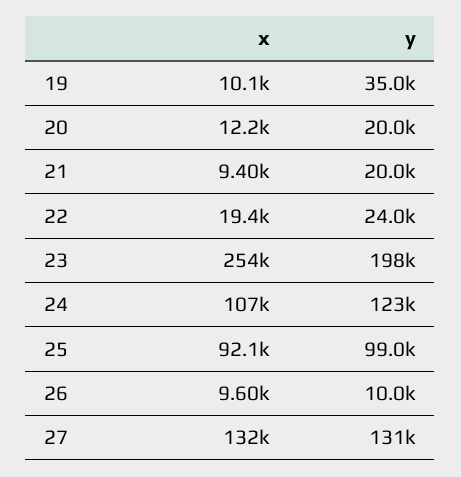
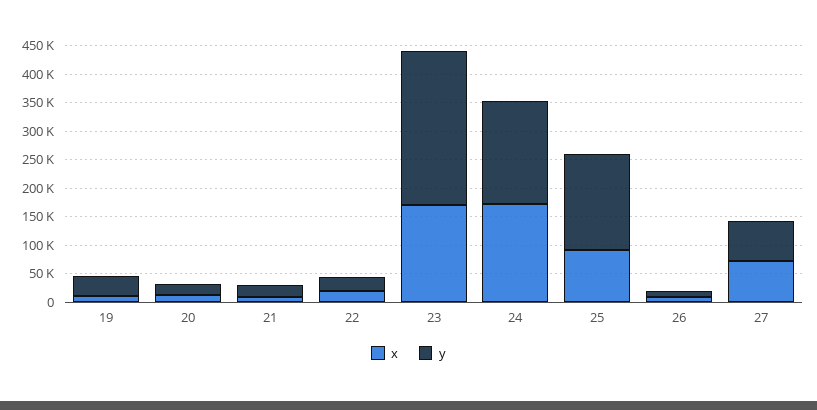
  {
    "x": {
      "19": 10100,
      "20": 12200,
      "21": 9400,
      "22": 19400,
-     "23": 254000,
+     "23": 175000,
-     "24": 107000,
+     "24": 175000,
      "25": 92100,
      "26": 9600,
-     "27": 132000
+     "27": 75000
    },
    "y": {
      "19": 35000,
      "20": 20000,
      "21": 20000,
      "22": 24000,
-     "23": 198000,
+     "23": 275000,
-     "24": 123000,
+     "24": 175000,
-     "25": 99000,
+     "25": 175000,
      "26": 10000,
-     "27": 131000
+     "27": 75000
    }
  }

